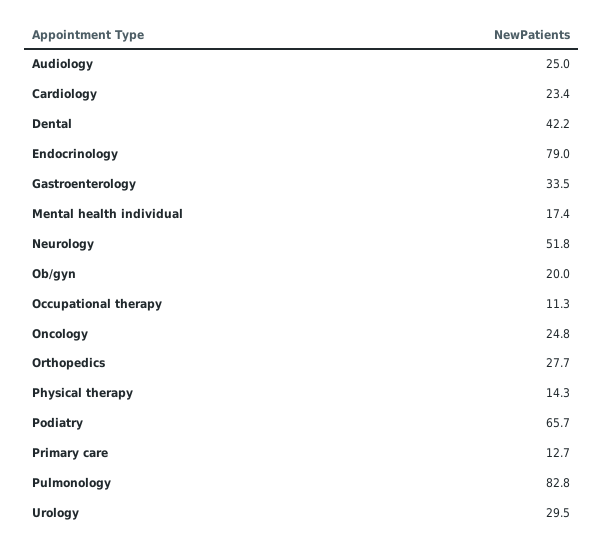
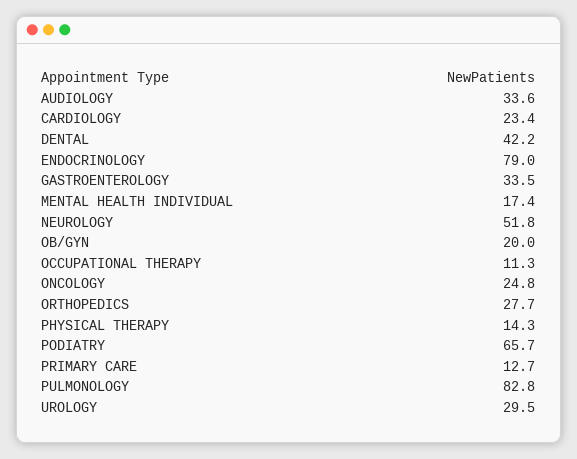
  {
-   "Audiology": 25,
+   "Audiology": 33.6,
    "Cardiology": 23.4,
    "Dental": 42.2,
    "Endocrinology": 79,
    "Gastroenterology": 33.5,
    "Mental health individual": 17.4,
    "Neurology": 51.8,
    "Ob/gyn": 20,
    "Occupational therapy": 11.3,
    "Oncology": 24.8,
    "Orthopedics": 27.7,
    "Physical therapy": 14.3,
    "Podiatry": 65.7,
    "Primary care": 12.7,
    "Pulmonology": 82.8,
    "Urology": 29.5
  }

